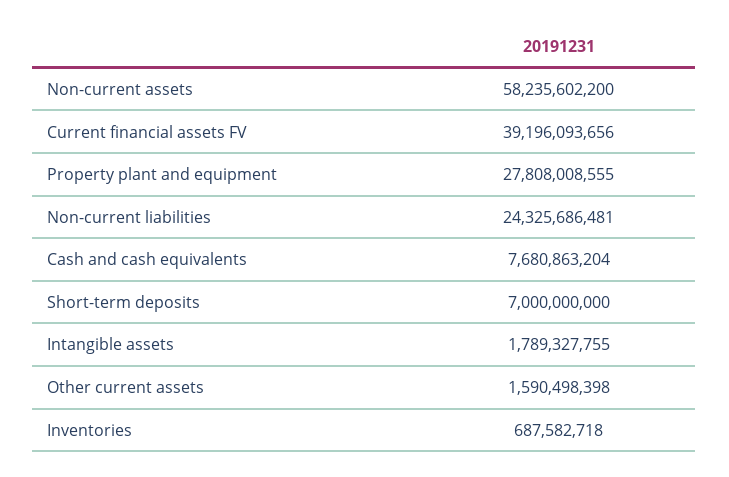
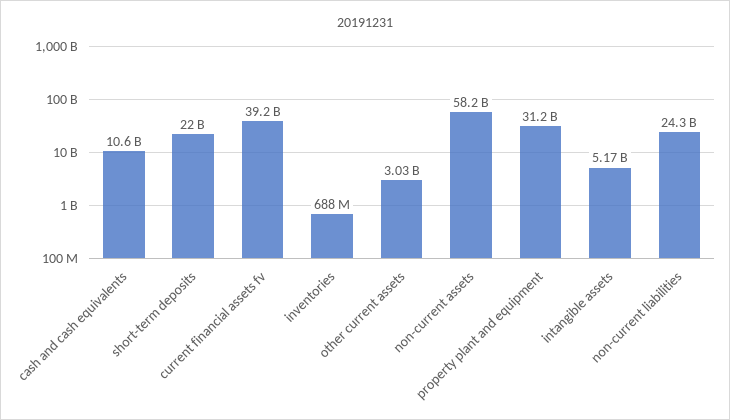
  {
    "Non-current assets": 58235602200,
    "Current financial assets FV": 39196093656,
-   "Property plant and equipment": 27808008555,
+   "Property plant and equipment": 31200000000,
    "Non-current liabilities": 24325686481,
-   "Cash and cash equivalents": 7680863204,
+   "Cash and cash equivalents": 10600000000,
-   "Short-term deposits": 7000000000,
+   "Short-term deposits": 22000000000,
-   "Intangible assets": 1789327755,
+   "Intangible assets": 5170000000,
-   "Other current assets": 1590498398,
+   "Other current assets": 3030000000,
    "Inventories": 687582718
  }

